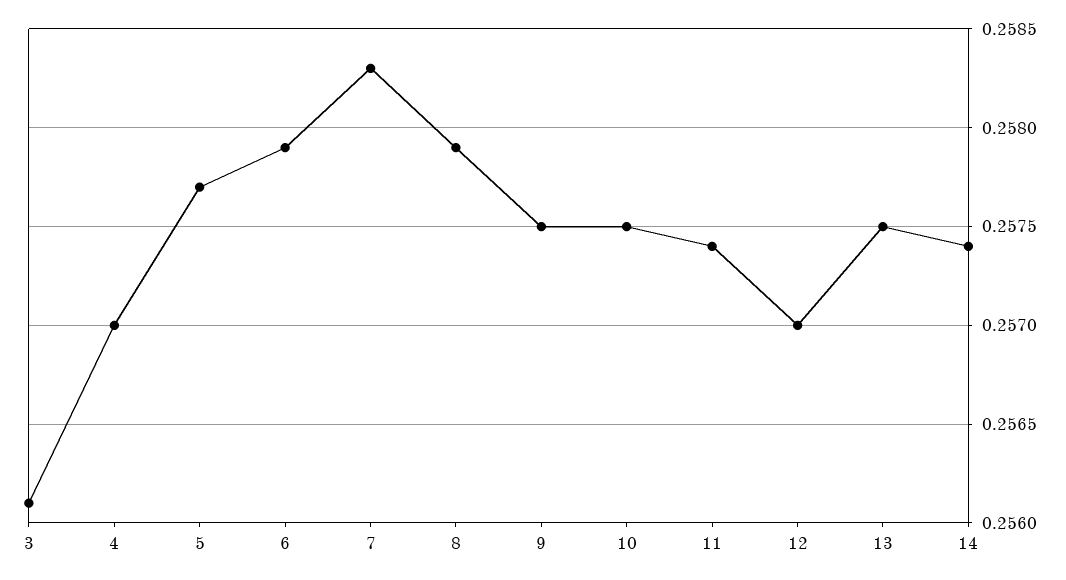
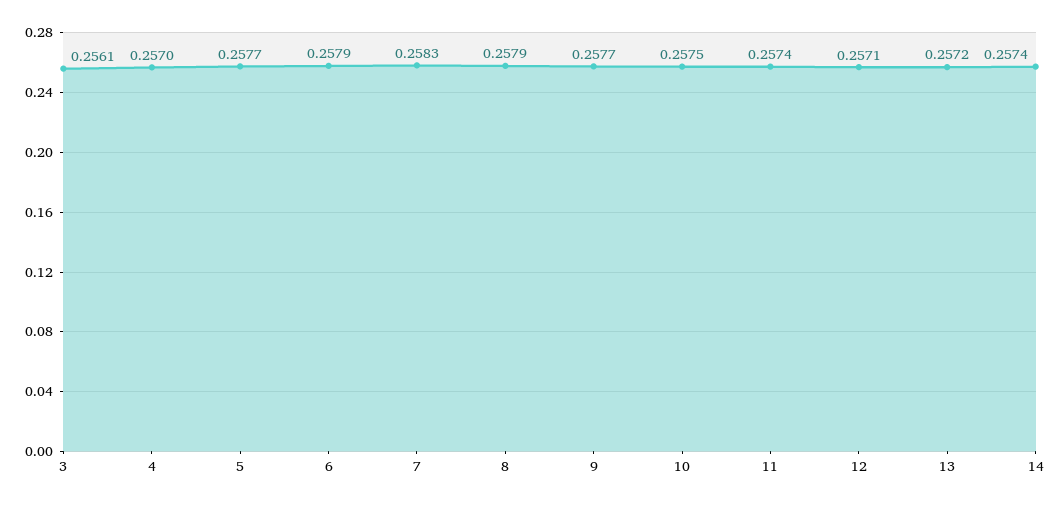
  {
    "3": 0.2561,
    "4": 0.257,
    "5": 0.2577,
    "6": 0.2579,
    "7": 0.2583,
    "8": 0.2579,
-   "9": 0.2575,
+   "9": 0.2577,
    "10": 0.2575,
    "11": 0.2574,
-   "12": 0.257,
+   "12": 0.2571,
-   "13": 0.2575,
+   "13": 0.2572,
    "14": 0.2574
  }

